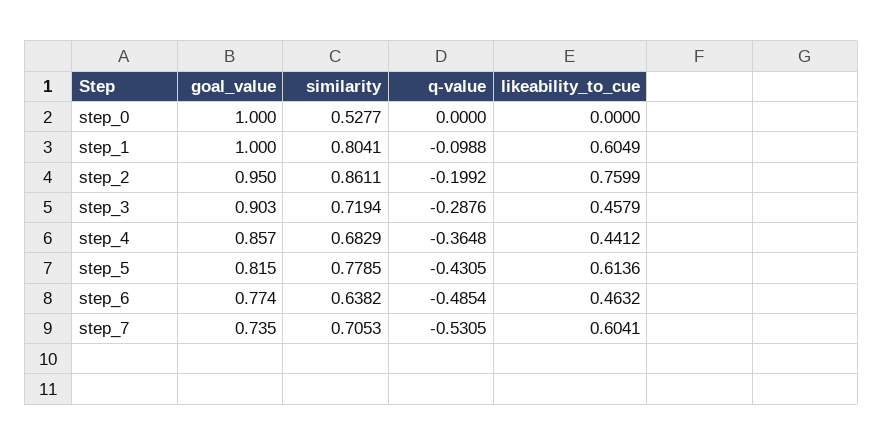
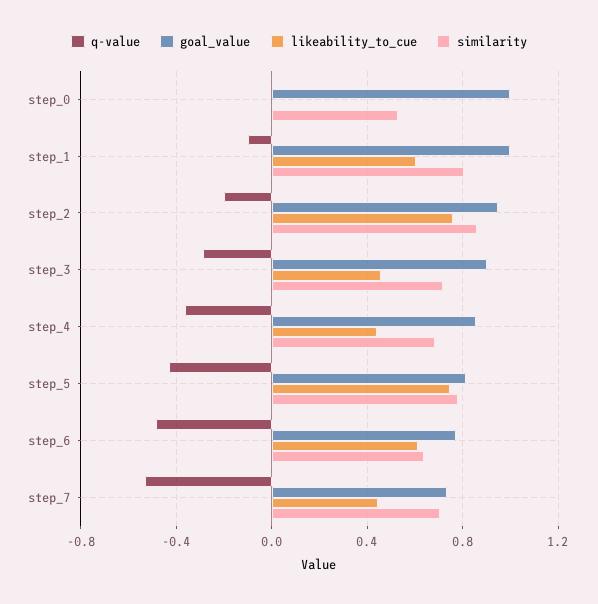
  {
    "goal_value": {
      "step_0": 1,
      "step_1": 1,
      "step_2": 0.95,
      "step_3": 0.903,
      "step_4": 0.857,
      "step_5": 0.815,
      "step_6": 0.774,
      "step_7": 0.735
    },
    "similarity": {
      "step_0": 0.5277,
      "step_1": 0.8041,
      "step_2": 0.8611,
      "step_3": 0.7194,
      "step_4": 0.6829,
      "step_5": 0.7785,
      "step_6": 0.6382,
      "step_7": 0.7053
    },
    "q-value": {
      "step_0": 0,
      "step_1": -0.0988,
      "step_2": -0.1992,
      "step_3": -0.2876,
      "step_4": -0.3648,
      "step_5": -0.4305,
      "step_6": -0.4854,
      "step_7": -0.5305
    },
    "likeability_to_cue": {
      "step_0": 0,
      "step_1": 0.6049,
      "step_2": 0.7599,
      "step_3": 0.4579,
      "step_4": 0.4412,
-     "step_5": 0.6136,
+     "step_5": 0.75,
-     "step_6": 0.4632,
+     "step_6": 0.6,
-     "step_7": 0.6041
+     "step_7": 0.45
    }
  }

